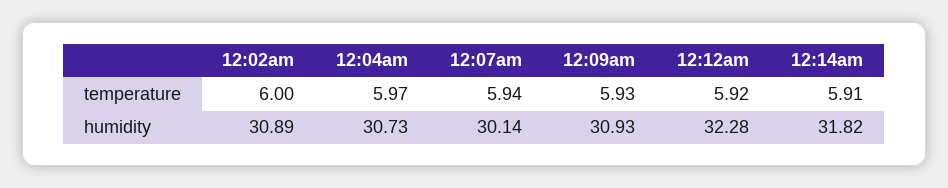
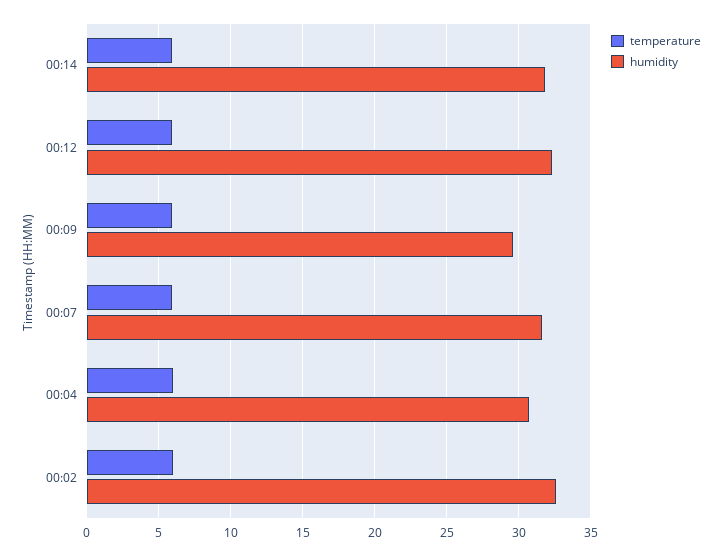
  {
    "temperature": {
      "12:02am": 6,
      "12:04am": 5.97,
      "12:07am": 5.94,
      "12:09am": 5.93,
      "12:12am": 5.92,
      "12:14am": 5.91
    },
    "humidity": {
-     "12:02am": 30.89,
+     "12:02am": 32.5,
      "12:04am": 30.73,
-     "12:07am": 30.14,
+     "12:07am": 31.5,
-     "12:09am": 30.93,
+     "12:09am": 29.5,
      "12:12am": 32.28,
      "12:14am": 31.82
    }
  }

